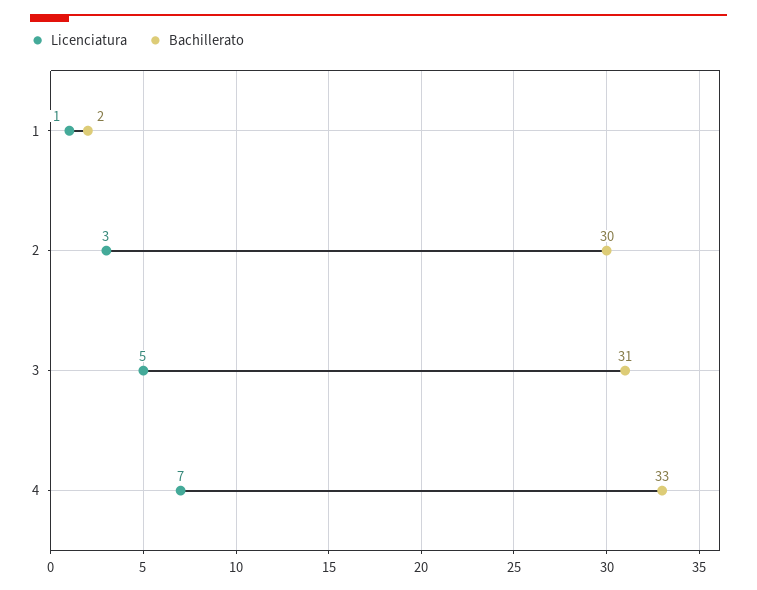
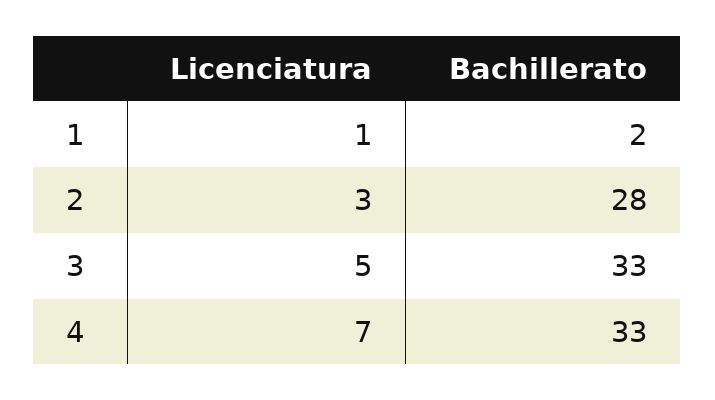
  {
    "Licenciatura": {
      "1": 1,
      "2": 3,
      "3": 5,
      "4": 7
    },
    "Bachillerato": {
      "1": 2,
-     "2": 30,
+     "2": 28,
-     "3": 31,
+     "3": 33,
      "4": 33
    }
  }

